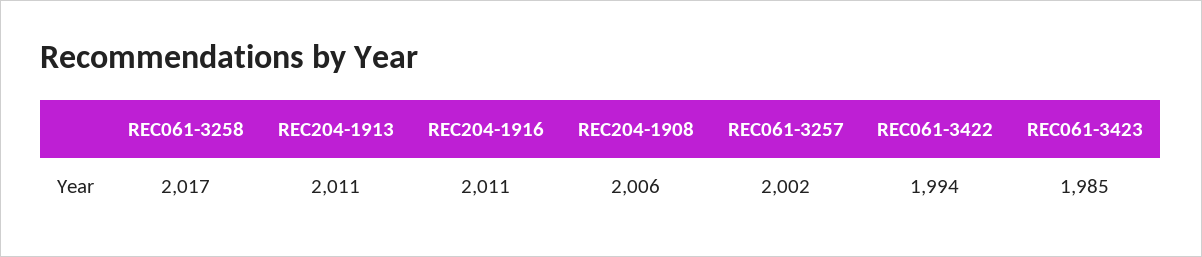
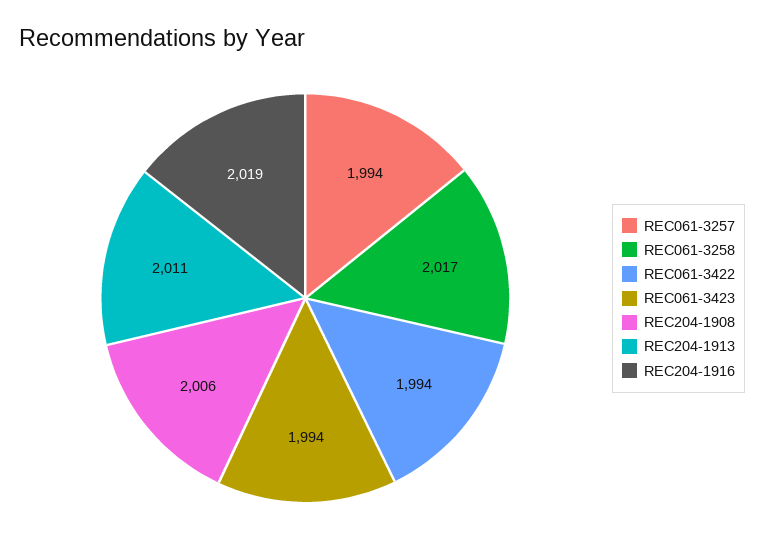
  {
    "REC061-3258": 2017,
    "REC204-1913": 2011,
-   "REC204-1916": 2011,
+   "REC204-1916": 2019,
    "REC204-1908": 2006,
-   "REC061-3257": 2002,
+   "REC061-3257": 1994,
    "REC061-3422": 1994,
-   "REC061-3423": 1985
+   "REC061-3423": 1994
  }

